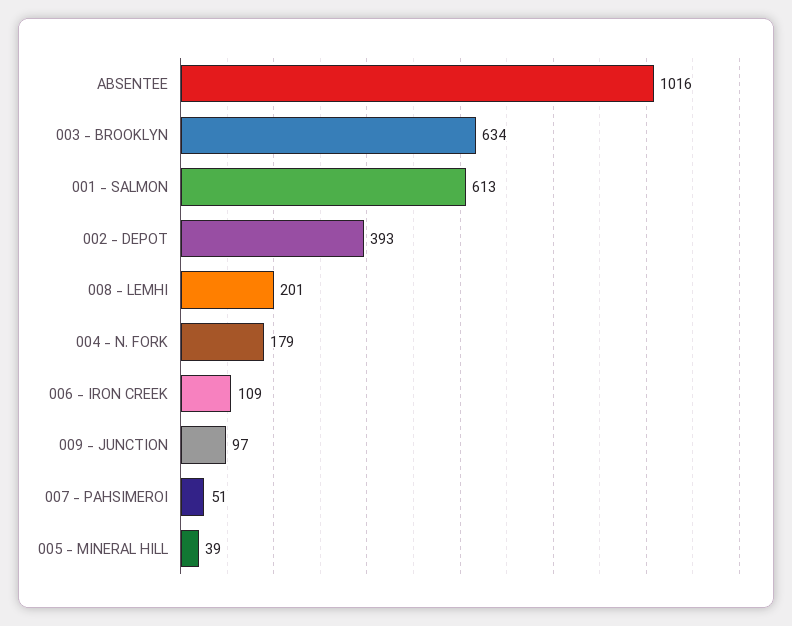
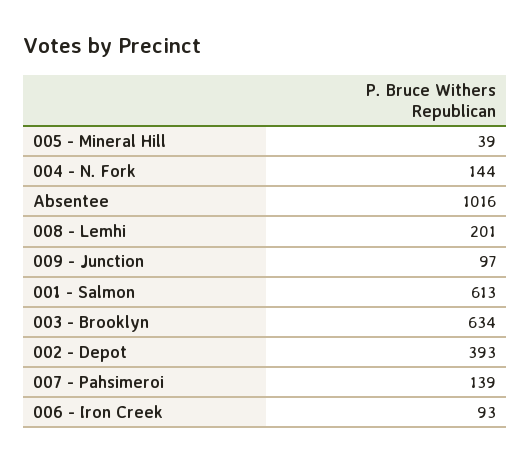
  {
    "ABSENTEE": 1016,
    "003 - BROOKLYN": 634,
    "001 - SALMON": 613,
    "002 - DEPOT": 393,
    "008 - LEMHI": 201,
-   "004 - N. FORK": 179,
+   "004 - N. FORK": 144,
-   "006 - IRON CREEK": 109,
+   "006 - IRON CREEK": 93,
    "009 - JUNCTION": 97,
-   "007 - PAHSIMEROI": 51,
+   "007 - PAHSIMEROI": 139,
    "005 - MINERAL HILL": 39
  }

